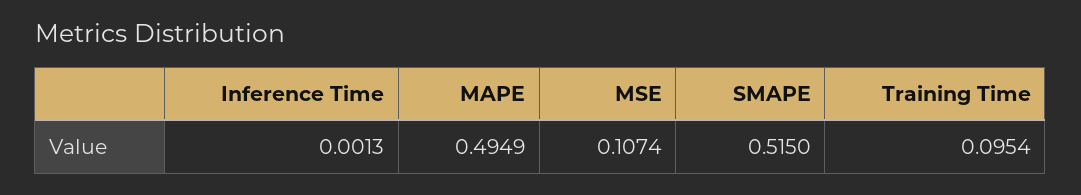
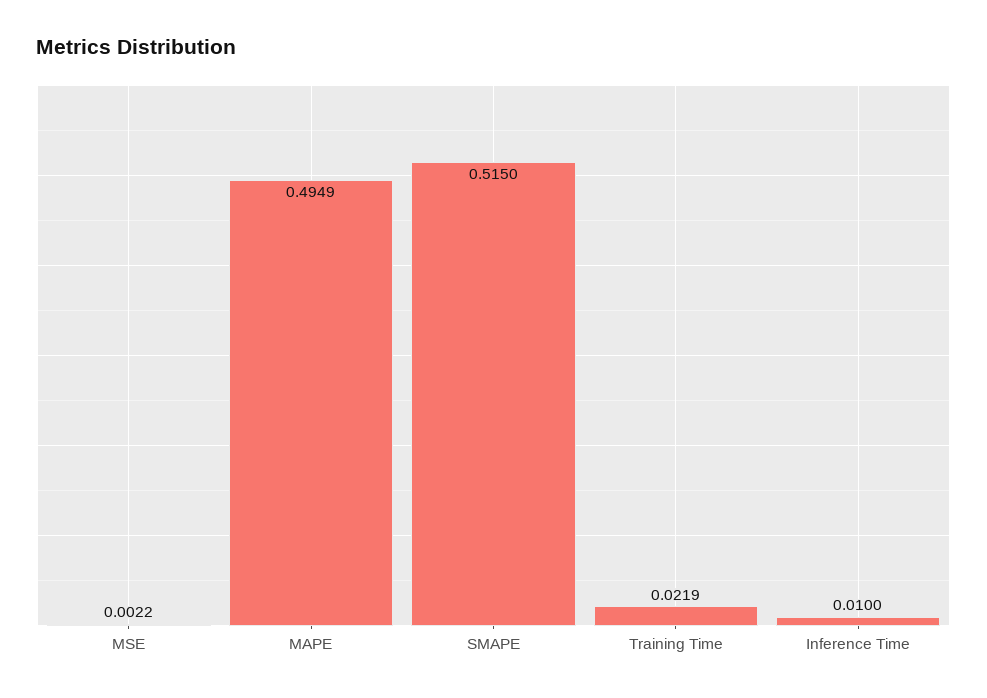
  {
-   "Inference Time": 0.0013,
+   "Inference Time": 0.01,
    "MAPE": 0.4949,
-   "MSE": 0.1074,
+   "MSE": 0.0022,
    "SMAPE": 0.515,
-   "Training Time": 0.0954
+   "Training Time": 0.0219
  }

